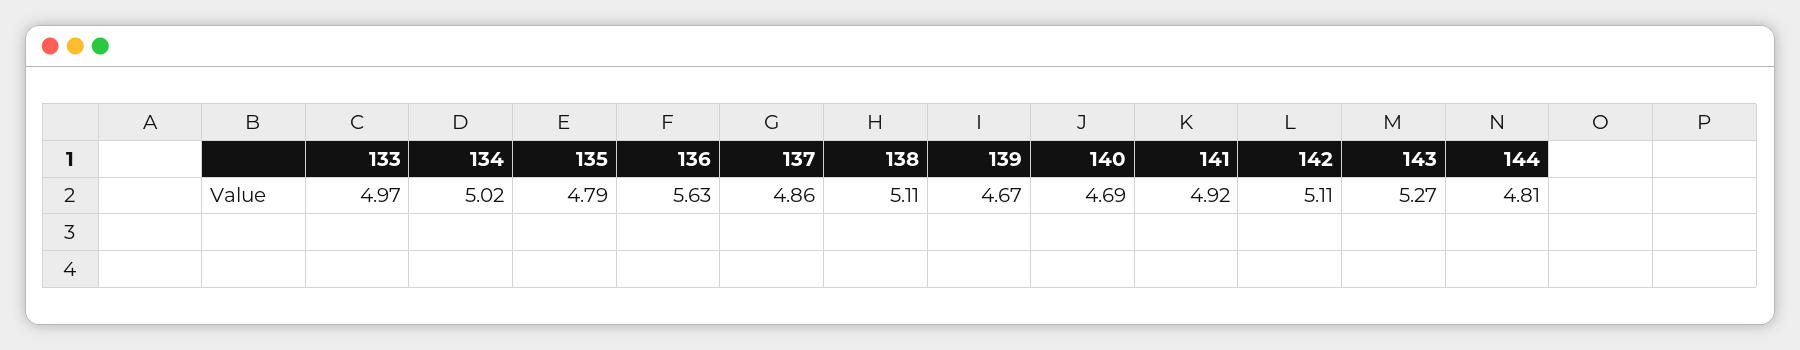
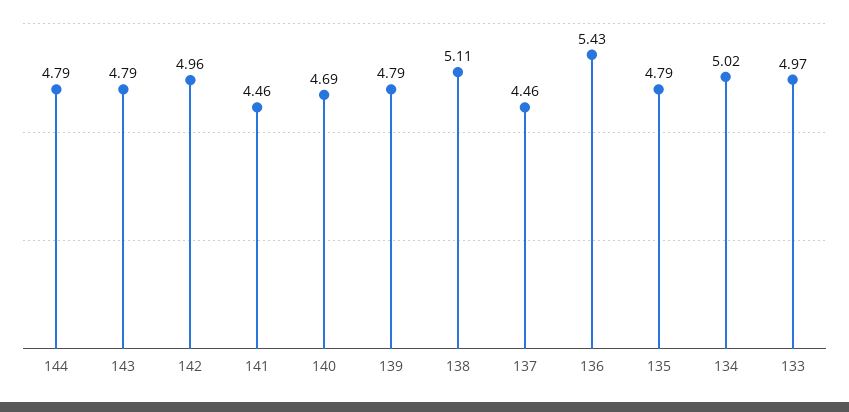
  {
    "133": 4.97,
    "134": 5.02,
    "135": 4.79,
-   "136": 5.63,
+   "136": 5.43,
-   "137": 4.86,
+   "137": 4.46,
    "138": 5.11,
-   "139": 4.67,
+   "139": 4.79,
    "140": 4.69,
-   "141": 4.92,
+   "141": 4.46,
-   "142": 5.11,
+   "142": 4.96,
-   "143": 5.27,
+   "143": 4.79,
-   "144": 4.81
+   "144": 4.79
  }

